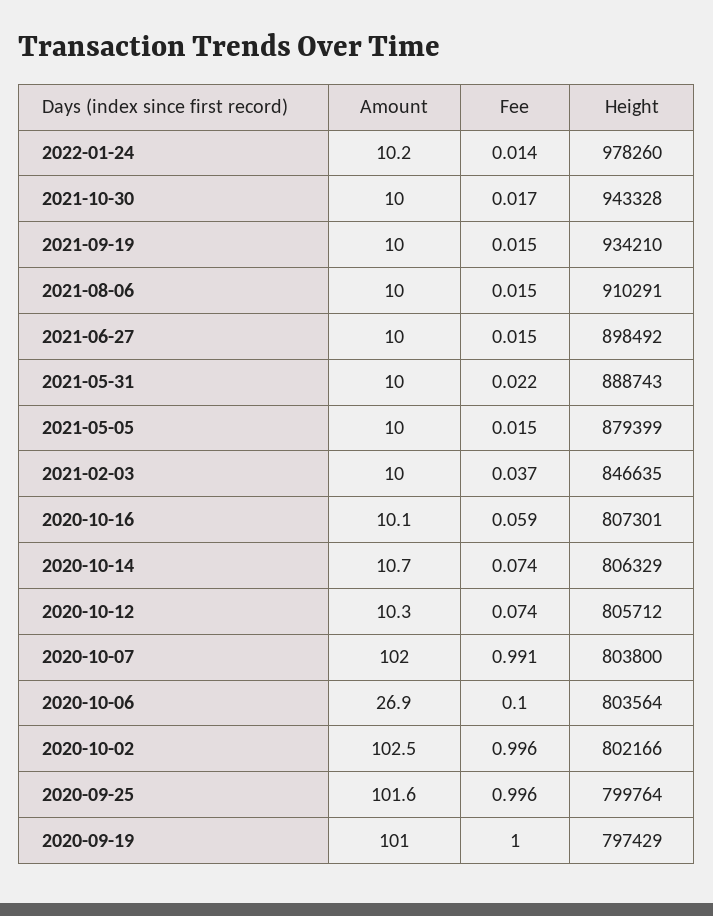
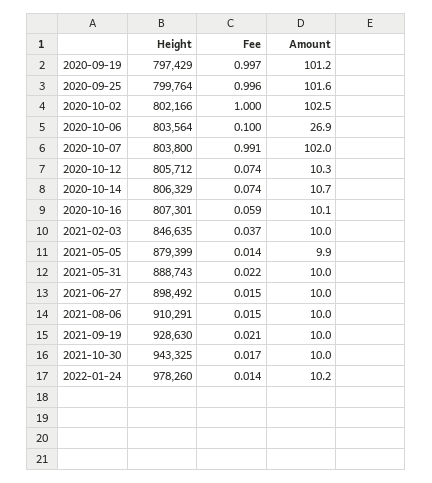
  {
    "Amount": {
      "2022-01-24": 10.2,
      "2021-10-30": 10,
      "2021-09-19": 10,
      "2021-08-06": 10,
      "2021-06-27": 10,
      "2021-05-31": 10,
-     "2021-05-05": 10,
+     "2021-05-05": 9.9,
      "2021-02-03": 10,
      "2020-10-16": 10.1,
      "2020-10-14": 10.7,
      "2020-10-12": 10.3,
      "2020-10-07": 102,
      "2020-10-06": 26.9,
      "2020-10-02": 102.5,
      "2020-09-25": 101.6,
-     "2020-09-19": 101
+     "2020-09-19": 101.2
    },
    "Fee": {
      "2022-01-24": 0.014,
      "2021-10-30": 0.017,
-     "2021-09-19": 0.015,
+     "2021-09-19": 0.021,
      "2021-08-06": 0.015,
      "2021-06-27": 0.015,
      "2021-05-31": 0.022,
-     "2021-05-05": 0.015,
+     "2021-05-05": 0.014,
      "2021-02-03": 0.037,
      "2020-10-16": 0.059,
      "2020-10-14": 0.074,
      "2020-10-12": 0.074,
      "2020-10-07": 0.991,
      "2020-10-06": 0.1,
-     "2020-10-02": 0.996,
+     "2020-10-02": 1,
      "2020-09-25": 0.996,
-     "2020-09-19": 1
+     "2020-09-19": 0.997
    },
    "Height": {
      "2022-01-24": 978260,
-     "2021-10-30": 943328,
+     "2021-10-30": 943325,
-     "2021-09-19": 934210,
+     "2021-09-19": 928630,
      "2021-08-06": 910291,
      "2021-06-27": 898492,
      "2021-05-31": 888743,
      "2021-05-05": 879399,
      "2021-02-03": 846635,
      "2020-10-16": 807301,
      "2020-10-14": 806329,
      "2020-10-12": 805712,
      "2020-10-07": 803800,
      "2020-10-06": 803564,
      "2020-10-02": 802166,
      "2020-09-25": 799764,
      "2020-09-19": 797429
    }
  }

